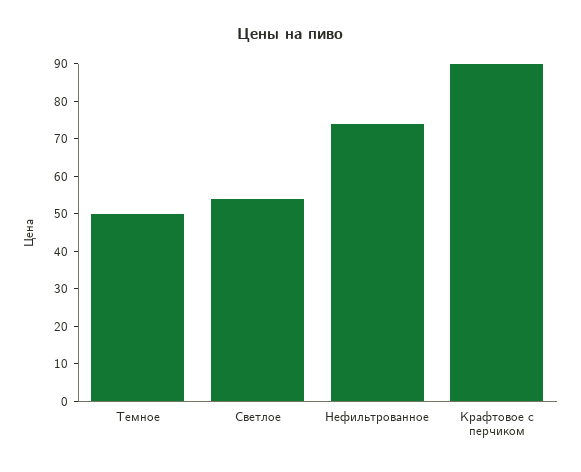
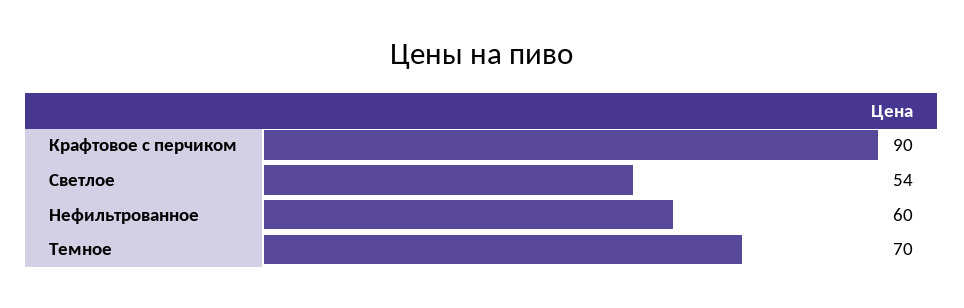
  {
-   "Темное": 50,
+   "Темное": 70,
    "Светлое": 54,
-   "Нефильтрованное": 75,
+   "Нефильтрованное": 60,
    "Крафтовое с перчиком": 90
  }

